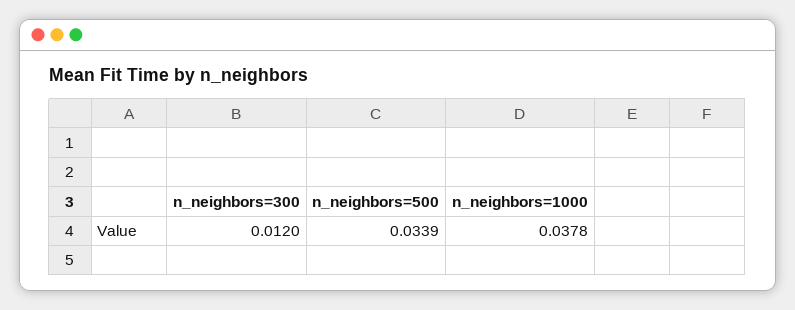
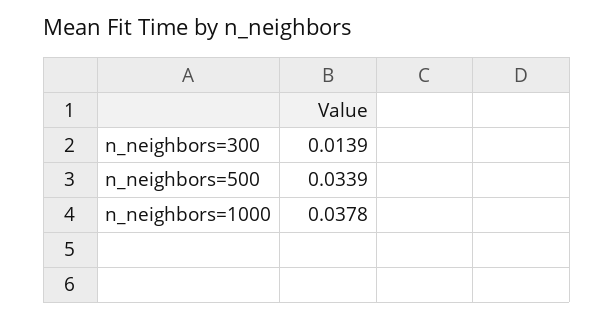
  {
-   "n_neighbors=300": 0.012,
+   "n_neighbors=300": 0.0139,
    "n_neighbors=500": 0.0339,
    "n_neighbors=1000": 0.0378
  }

